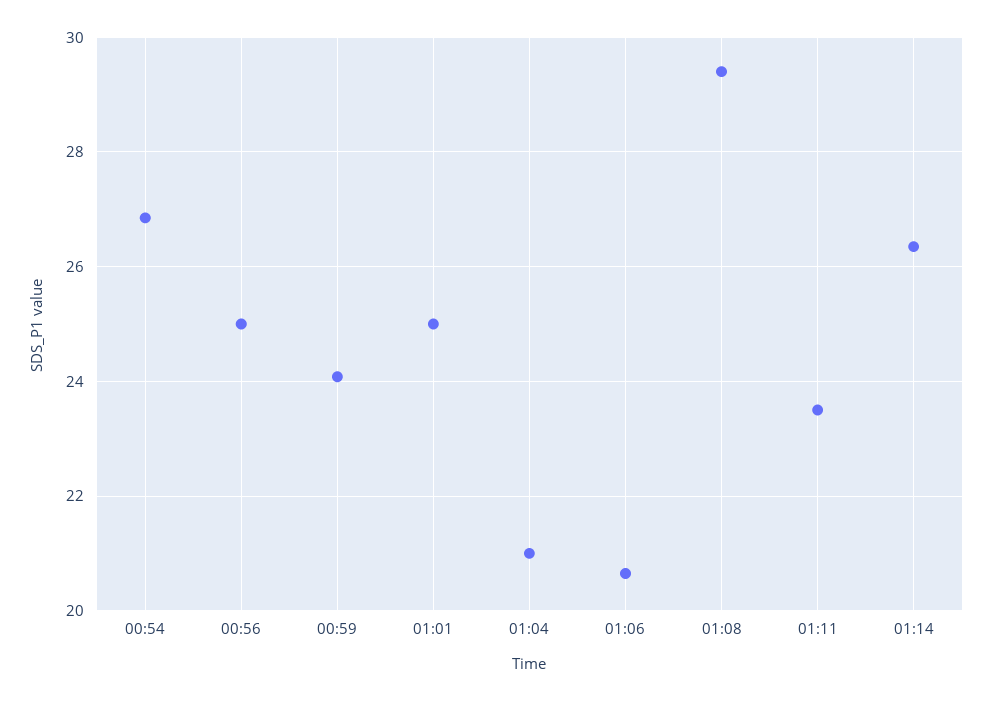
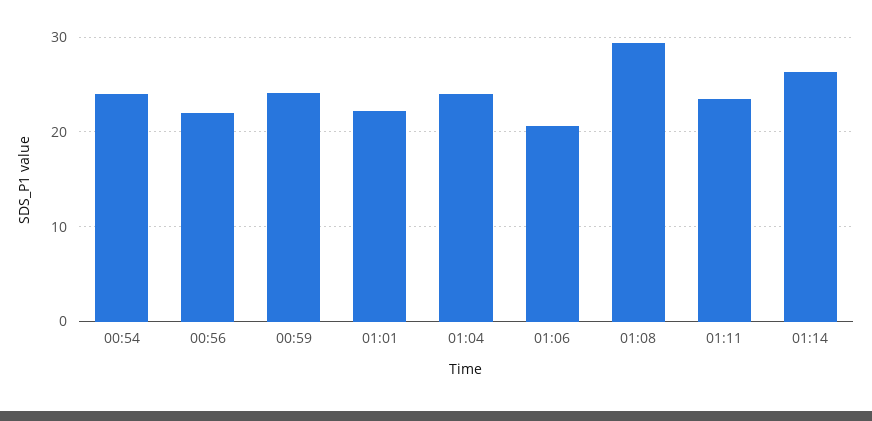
  {
-   "00:54": 26.8,
+   "00:54": 24,
-   "00:56": 25,
+   "00:56": 22,
    "00:59": 24,
-   "01:01": 25,
+   "01:01": 22,
-   "01:04": 21,
+   "01:04": 24,
    "01:06": 20.6,
    "01:08": 29.4,
    "01:11": 23.6,
    "01:14": 26.4
  }

